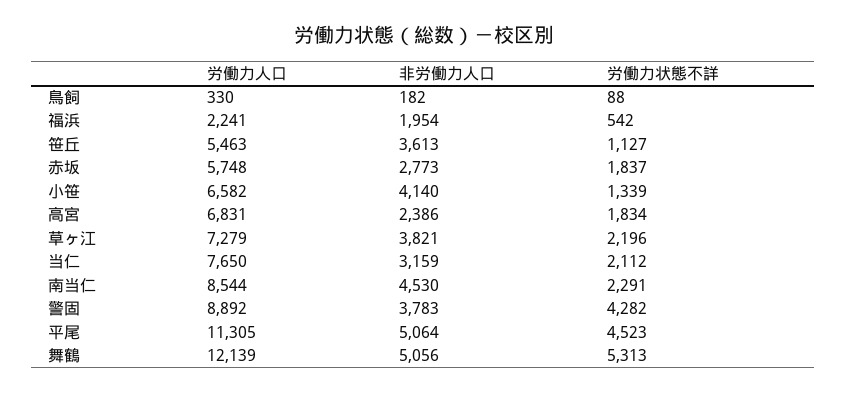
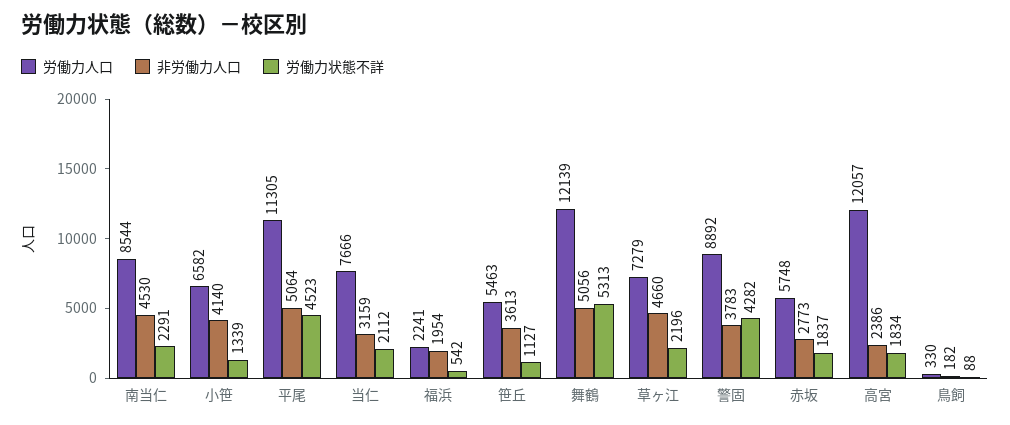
  {
    "労働力人口": {
      "鳥飼": 330,
      "福浜": 2241,
      "笹丘": 5463,
      "赤坂": 5748,
      "小笹": 6582,
-     "高宮": 6831,
+     "高宮": 12057,
      "草ヶ江": 7279,
-     "当仁": 7650,
+     "当仁": 7666,
      "南当仁": 8544,
      "警固": 8892,
      "平尾": 11305,
      "舞鶴": 12139
    },
    "非労働力人口": {
      "鳥飼": 182,
      "福浜": 1954,
      "笹丘": 3613,
      "赤坂": 2773,
      "小笹": 4140,
      "高宮": 2386,
-     "草ヶ江": 3821,
+     "草ヶ江": 4660,
      "当仁": 3159,
      "南当仁": 4530,
      "警固": 3783,
      "平尾": 5064,
      "舞鶴": 5056
    },
    "労働力状態不詳": {
      "鳥飼": 88,
      "福浜": 542,
      "笹丘": 1127,
      "赤坂": 1837,
      "小笹": 1339,
      "高宮": 1834,
      "草ヶ江": 2196,
      "当仁": 2112,
      "南当仁": 2291,
      "警固": 4282,
      "平尾": 4523,
      "舞鶴": 5313
    }
  }

